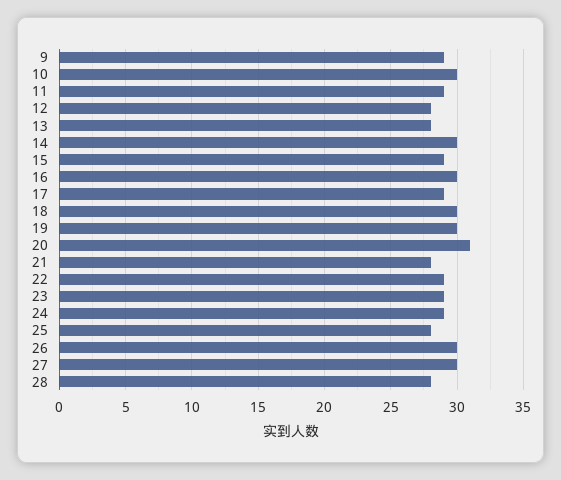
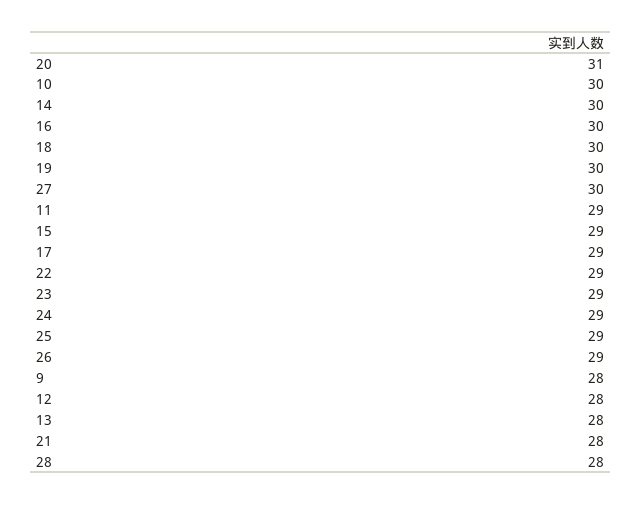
  {
-   "9": 29,
+   "9": 28,
    "10": 30,
    "11": 29,
    "12": 28,
    "13": 28,
    "14": 30,
    "15": 29,
    "16": 30,
    "17": 29,
    "18": 30,
    "19": 30,
    "20": 31,
    "21": 28,
    "22": 29,
    "23": 29,
    "24": 29,
-   "25": 28,
+   "25": 29,
-   "26": 30,
+   "26": 29,
    "27": 30,
    "28": 28
  }

